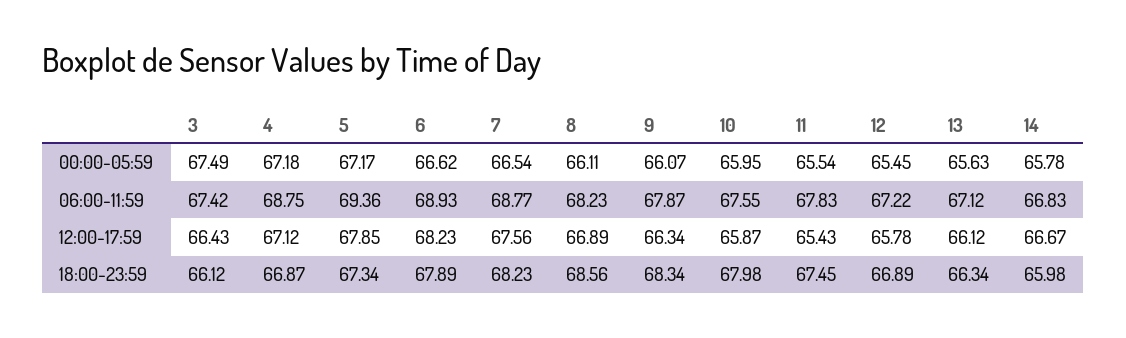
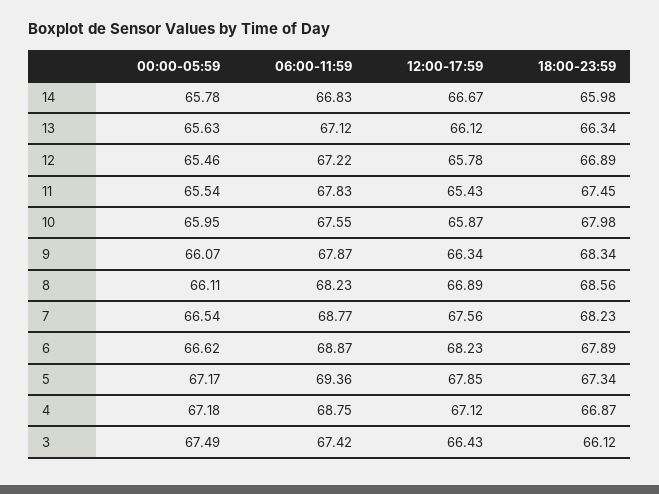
  {
    "3": {
      "00:00-05:59": 67.49,
      "06:00-11:59": 67.42,
      "12:00-17:59": 66.43,
      "18:00-23:59": 66.12
    },
    "4": {
      "00:00-05:59": 67.18,
      "06:00-11:59": 68.75,
      "12:00-17:59": 67.12,
      "18:00-23:59": 66.87
    },
    "5": {
      "00:00-05:59": 67.17,
      "06:00-11:59": 69.36,
      "12:00-17:59": 67.85,
      "18:00-23:59": 67.34
    },
    "6": {
      "00:00-05:59": 66.62,
-     "06:00-11:59": 68.93,
+     "06:00-11:59": 68.87,
      "12:00-17:59": 68.23,
      "18:00-23:59": 67.89
    },
    "7": {
      "00:00-05:59": 66.54,
      "06:00-11:59": 68.77,
      "12:00-17:59": 67.56,
      "18:00-23:59": 68.23
    },
    "8": {
      "00:00-05:59": 66.11,
      "06:00-11:59": 68.23,
      "12:00-17:59": 66.89,
      "18:00-23:59": 68.56
    },
    "9": {
      "00:00-05:59": 66.07,
      "06:00-11:59": 67.87,
      "12:00-17:59": 66.34,
      "18:00-23:59": 68.34
    },
    "10": {
      "00:00-05:59": 65.95,
      "06:00-11:59": 67.55,
      "12:00-17:59": 65.87,
      "18:00-23:59": 67.98
    },
    "11": {
      "00:00-05:59": 65.54,
      "06:00-11:59": 67.83,
      "12:00-17:59": 65.43,
      "18:00-23:59": 67.45
    },
    "12": {
-     "00:00-05:59": 65.45,
+     "00:00-05:59": 65.46,
      "06:00-11:59": 67.22,
      "12:00-17:59": 65.78,
      "18:00-23:59": 66.89
    },
    "13": {
      "00:00-05:59": 65.63,
      "06:00-11:59": 67.12,
      "12:00-17:59": 66.12,
      "18:00-23:59": 66.34
    },
    "14": {
      "00:00-05:59": 65.78,
      "06:00-11:59": 66.83,
      "12:00-17:59": 66.67,
      "18:00-23:59": 65.98
    }
  }

